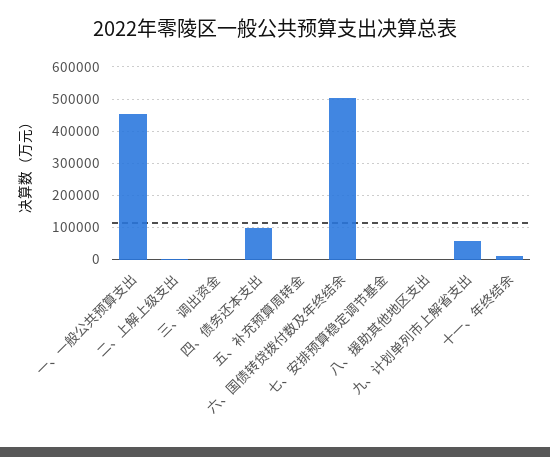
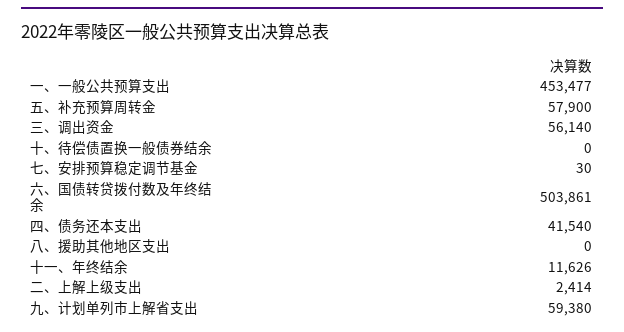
  {
    "一、一般公共预算支出": 453477,
    "二、上解上级支出": 2414,
-   "三、调出资金": 0,
+   "三、调出资金": 56140,
-   "四、债务还本支出": 100000,
+   "四、债务还本支出": 41540,
-   "五、补充预算周转金": 0,
+   "五、补充预算周转金": 57900,
    "六、国债转贷拨付数及年终结余": 503861,
    "七、安排预算稳定调节基金": 30,
    "八、援助其他地区支出": 0,
    "九、计划单列市上解省支出": 59380,
-   "十一、年终结余": 11626
+   "十一、年终结余": 11626,
+   "十、待偿债置换一般债券结余": 0
  }

